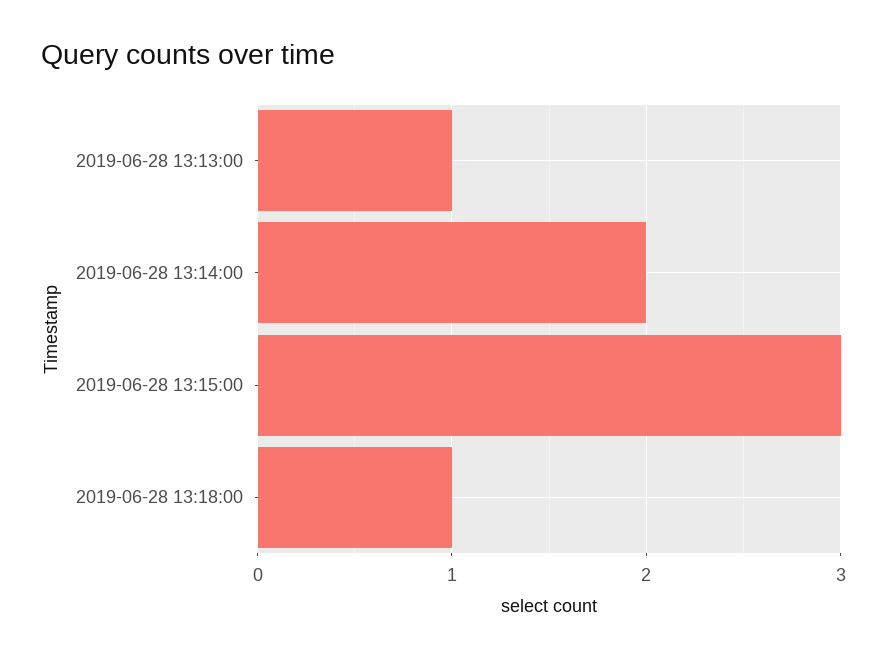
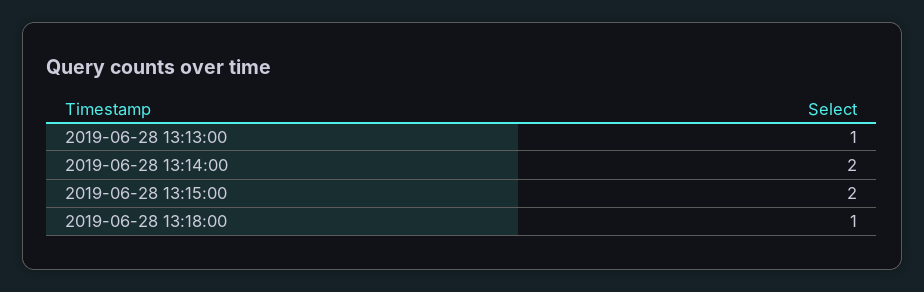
  {
    "2019-06-28 13:13:00": 1,
    "2019-06-28 13:14:00": 2,
-   "2019-06-28 13:15:00": 3,
+   "2019-06-28 13:15:00": 2,
    "2019-06-28 13:18:00": 1
  }

